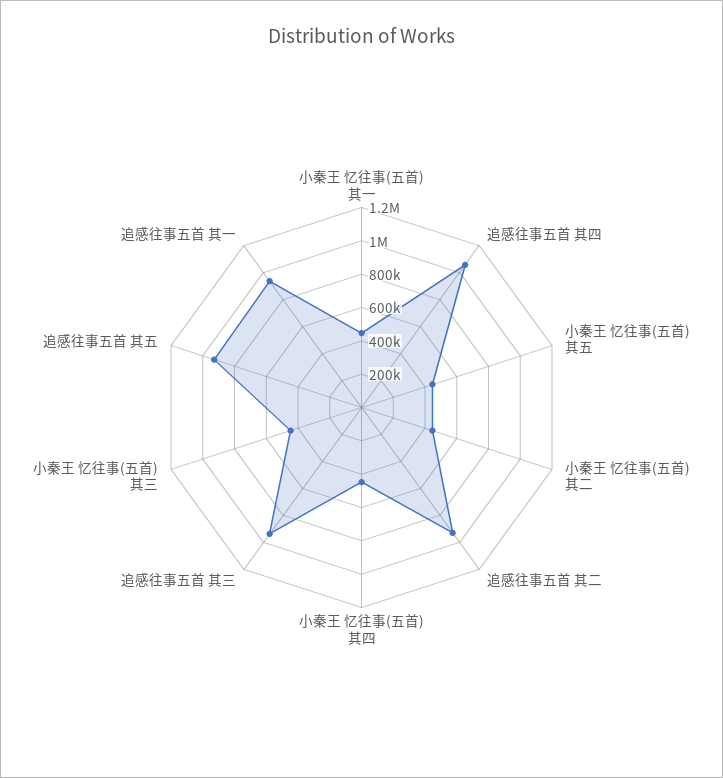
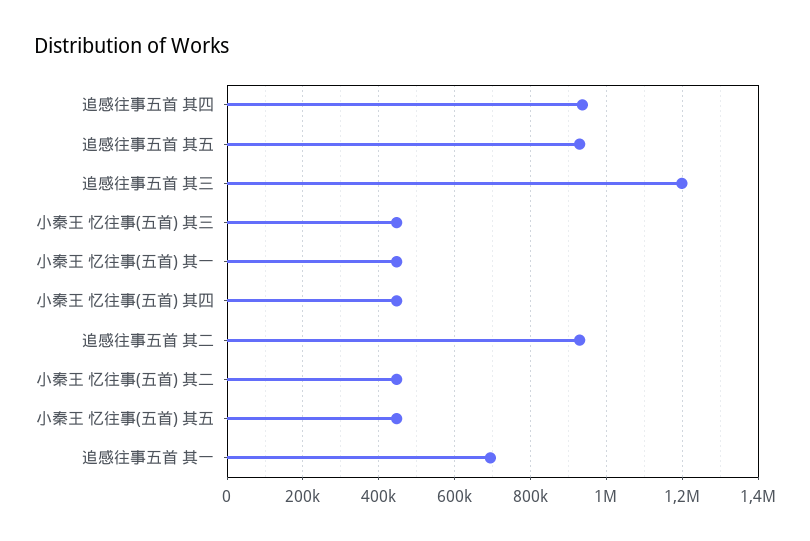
  {
    "小秦王 忆往事(五首) 其一": 440000,
-   "追感往事五首 其四": 1050000,
+   "追感往事五首 其四": 940000,
    "小秦王 忆往事(五首) 其五": 440000,
    "小秦王 忆往事(五首) 其二": 440000,
    "追感往事五首 其二": 920000,
    "小秦王 忆往事(五首) 其四": 440000,
-   "追感往事五首 其三": 950000,
+   "追感往事五首 其三": 1200000,
    "小秦王 忆往事(五首) 其三": 440000,
    "追感往事五首 其五": 920000,
-   "追感往事五首 其一": 950000
+   "追感往事五首 其一": 700000
  }

